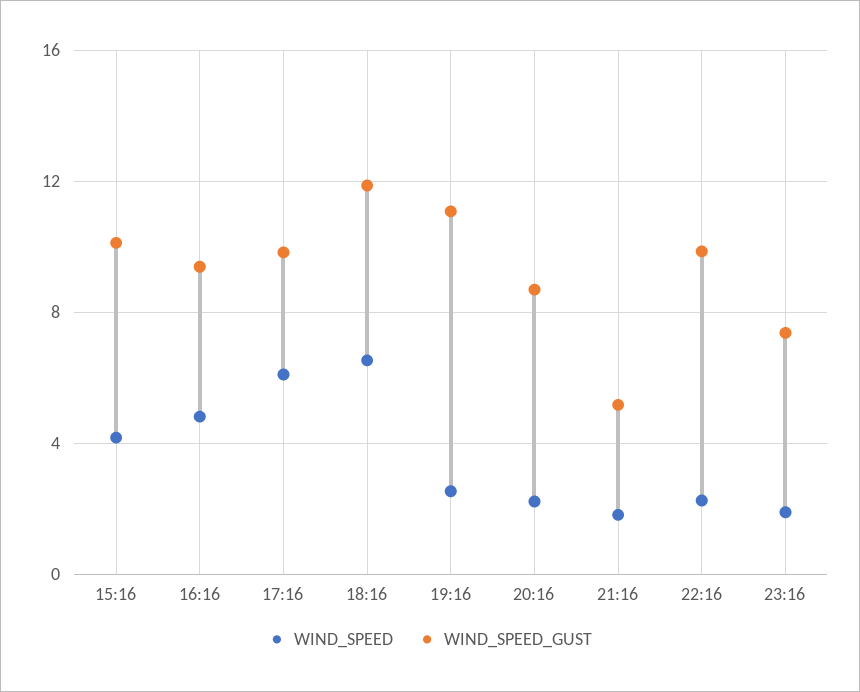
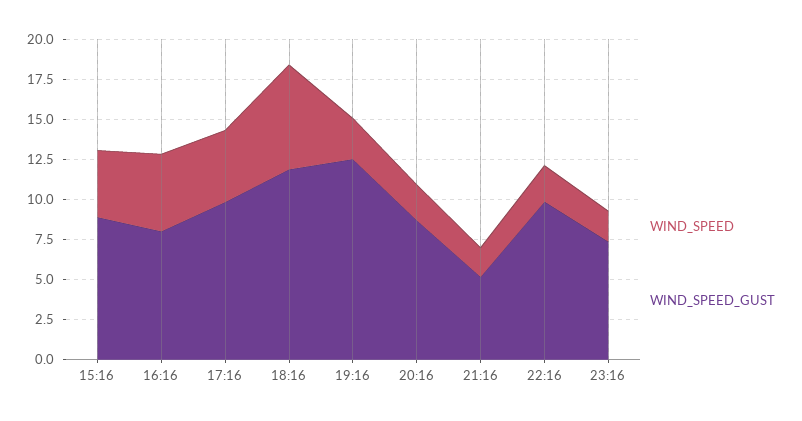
  {
    "WIND_SPEED": {
      "15:16": 4,
      "16:16": 5,
-     "17:16": 6,
+     "17:16": 4.5,
      "18:16": 6.5,
      "19:16": 2.5,
      "20:16": 2,
      "21:16": 2,
      "22:16": 2.5,
      "23:16": 2
    },
    "WIND_SPEED_GUST": {
-     "15:16": 10,
+     "15:16": 9,
-     "16:16": 9.5,
+     "16:16": 8,
      "17:16": 10,
      "18:16": 12,
-     "19:16": 11,
+     "19:16": 12.5,
      "20:16": 8.5,
      "21:16": 5,
      "22:16": 10,
      "23:16": 7.5
    }
  }

